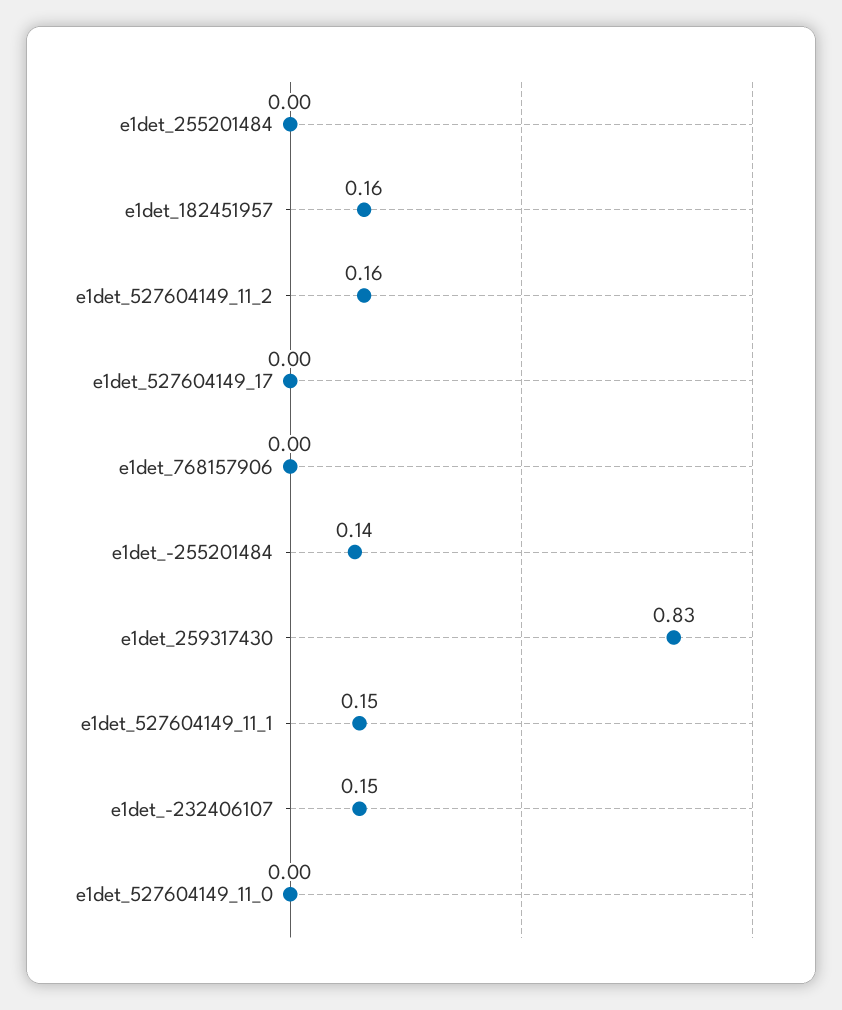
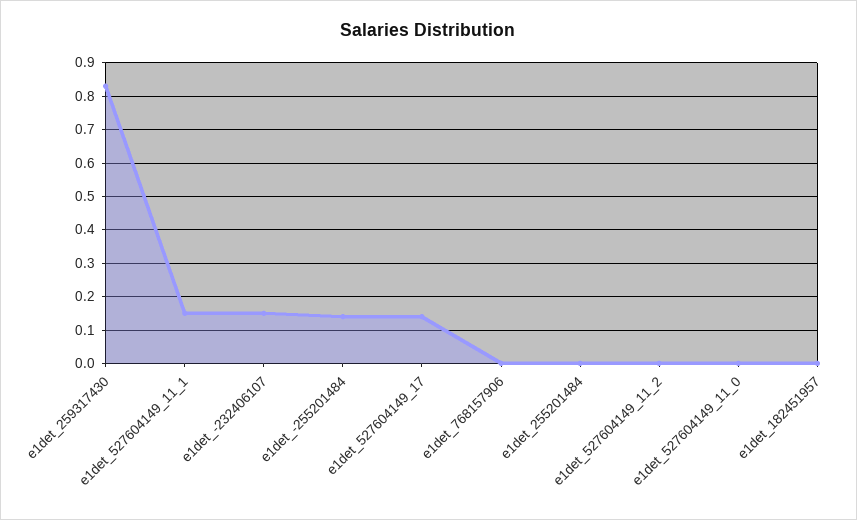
  {
    "e1det_255201484": 0,
-   "e1det_182451957": 0.16,
+   "e1det_182451957": 0,
-   "e1det_527604149_11_2": 0.16,
+   "e1det_527604149_11_2": 0,
-   "e1det_527604149_17": 0,
+   "e1det_527604149_17": 0.15,
    "e1det_768157906": 0,
    "e1det_-255201484": 0.14,
    "e1det_259317430": 0.83,
    "e1det_527604149_11_1": 0.15,
    "e1det_-232406107": 0.15,
    "e1det_527604149_11_0": 0
  }

